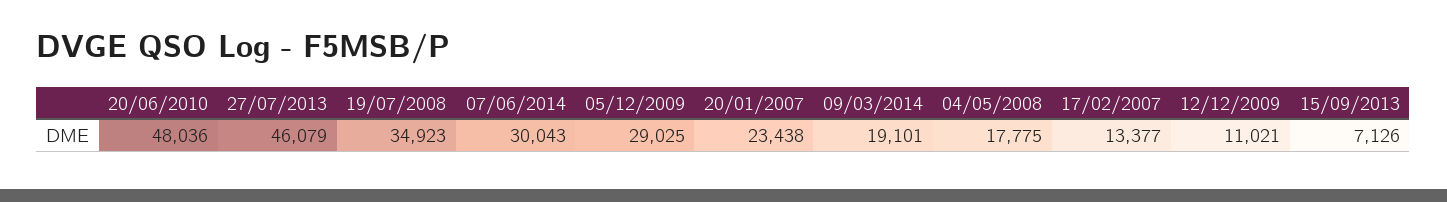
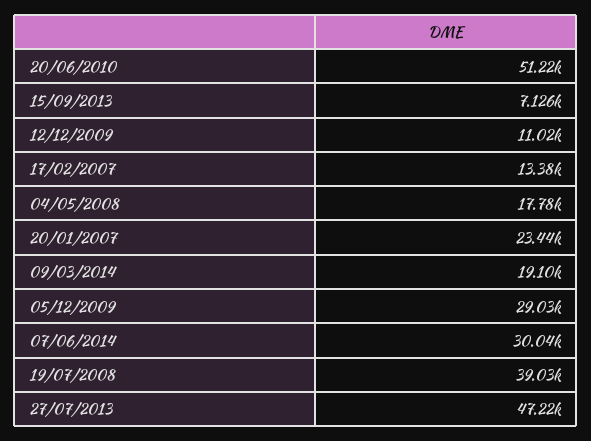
  {
-   "20/06/2010": 48036,
+   "20/06/2010": 51220,
-   "27/07/2013": 46079,
+   "27/07/2013": 47220,
-   "19/07/2008": 34923,
+   "19/07/2008": 39030,
    "07/06/2014": 30043,
    "05/12/2009": 29025,
    "20/01/2007": 23438,
    "09/03/2014": 19101,
    "04/05/2008": 17775,
    "17/02/2007": 13377,
    "12/12/2009": 11021,
    "15/09/2013": 7126
  }

